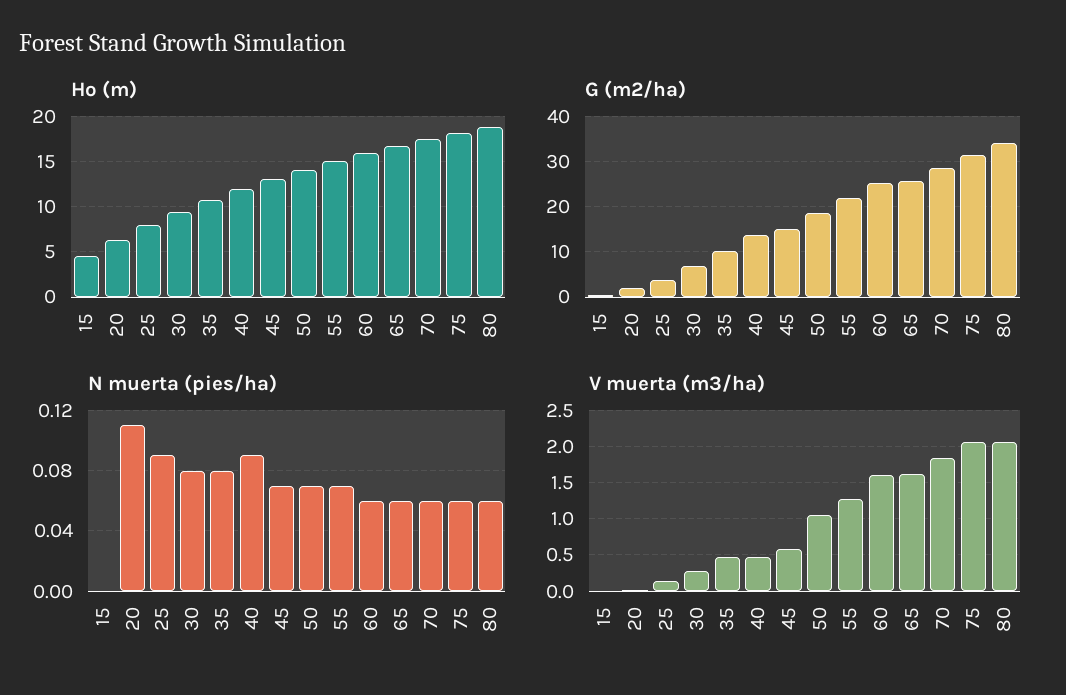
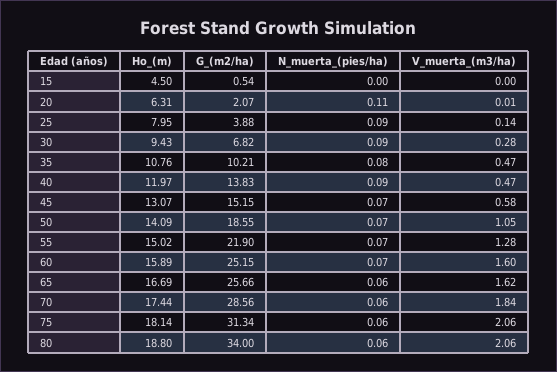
  {
    "Ho (m)": {
      "15": 4.5,
      "20": 6.31,
      "25": 7.95,
      "30": 9.43,
      "35": 10.76,
      "40": 11.97,
      "45": 13.07,
      "50": 14.09,
      "55": 15.02,
      "60": 15.89,
      "65": 16.69,
      "70": 17.44,
      "75": 18.14,
      "80": 18.8
    },
    "G (m2/ha)": {
      "15": 0.54,
      "20": 2.07,
      "25": 3.88,
      "30": 6.82,
      "35": 10.21,
      "40": 13.83,
      "45": 15.15,
      "50": 18.55,
      "55": 21.9,
      "60": 25.15,
      "65": 25.66,
      "70": 28.56,
      "75": 31.34,
      "80": 34
    },
    "N muerta (pies/ha)": {
      "15": 0,
      "20": 0.11,
      "25": 0.09,
-     "30": 0.08,
+     "30": 0.09,
      "35": 0.08,
      "40": 0.09,
      "45": 0.07,
      "50": 0.07,
      "55": 0.07,
-     "60": 0.06,
+     "60": 0.07,
      "65": 0.06,
      "70": 0.06,
      "75": 0.06,
      "80": 0.06
    },
    "V muerta (m3/ha)": {
      "15": 0,
      "20": 0.01,
      "25": 0.14,
      "30": 0.28,
      "35": 0.47,
      "40": 0.47,
      "45": 0.58,
      "50": 1.05,
      "55": 1.28,
      "60": 1.6,
      "65": 1.62,
      "70": 1.84,
      "75": 2.06,
      "80": 2.06
    }
  }

